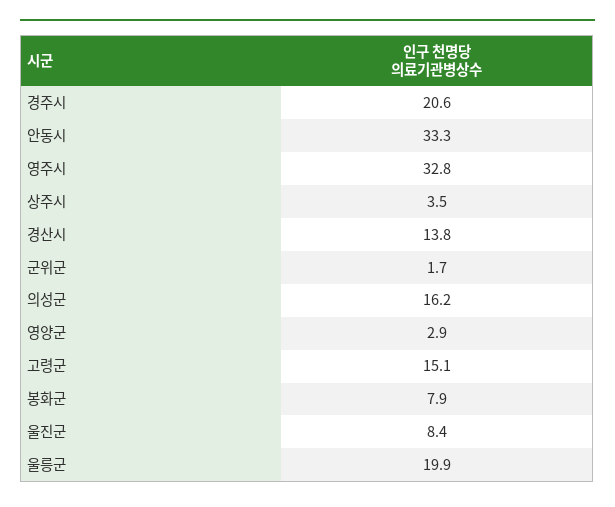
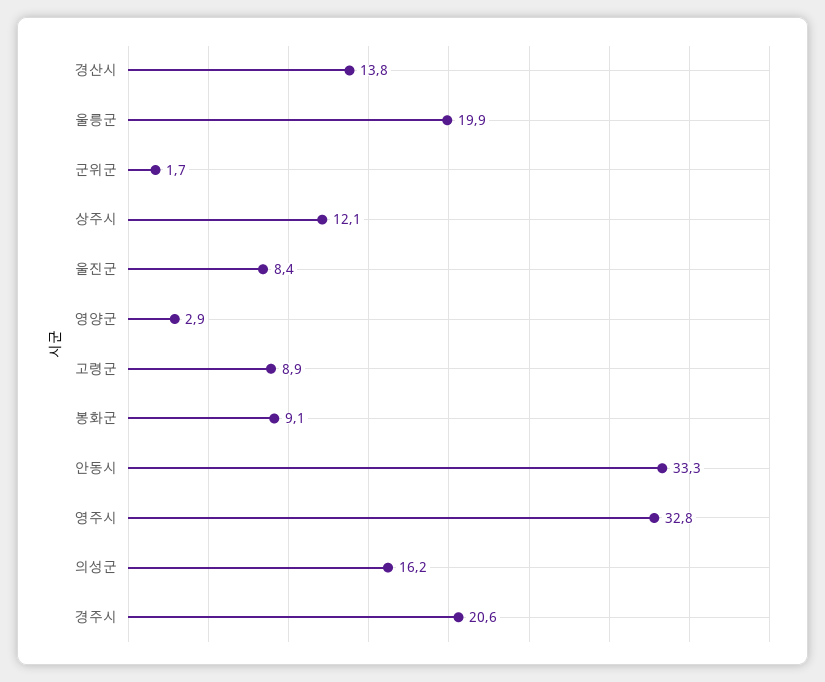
  {
    "경주시": 20.6,
    "안동시": 33.3,
    "영주시": 32.8,
-   "상주시": 3.5,
+   "상주시": 12.1,
    "경산시": 13.8,
    "군위군": 1.7,
    "의성군": 16.2,
    "영양군": 2.9,
-   "고령군": 15.1,
+   "고령군": 8.9,
-   "봉화군": 7.9,
+   "봉화군": 9.1,
    "울진군": 8.4,
    "울릉군": 19.9
  }

